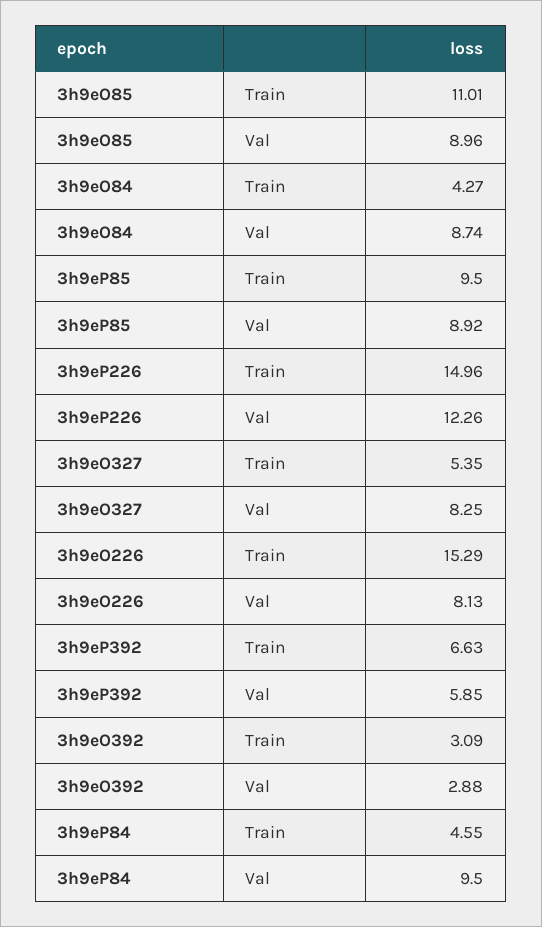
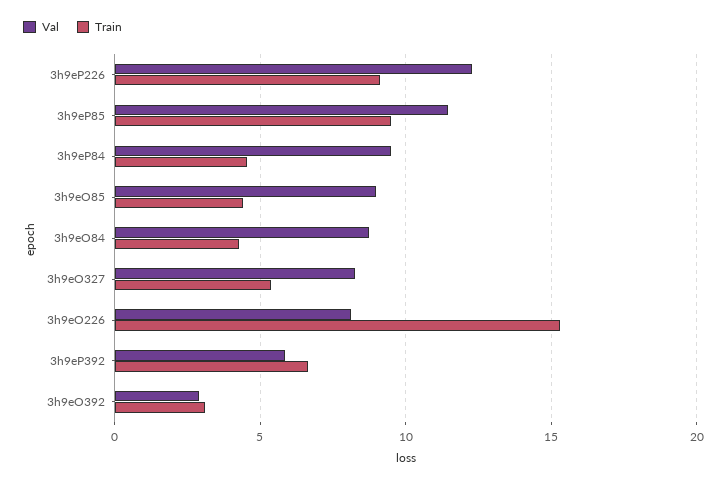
  {
    "Train": {
-     "3h9eO85": 11.01,
+     "3h9eO85": 4.5,
      "3h9eO84": 4.27,
      "3h9eP85": 9.5,
-     "3h9eP226": 14.96,
+     "3h9eP226": 9,
      "3h9eO327": 5.35,
      "3h9eO226": 15.29,
      "3h9eP392": 6.63,
      "3h9eO392": 3.09,
      "3h9eP84": 4.55
    },
    "Val": {
      "3h9eO85": 8.96,
      "3h9eO84": 8.74,
-     "3h9eP85": 8.92,
+     "3h9eP85": 11.5,
      "3h9eP226": 12.26,
      "3h9eO327": 8.25,
      "3h9eO226": 8.13,
      "3h9eP392": 5.85,
      "3h9eO392": 2.88,
      "3h9eP84": 9.5
    }
  }

